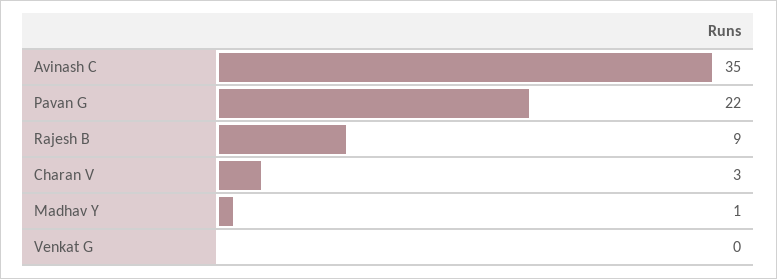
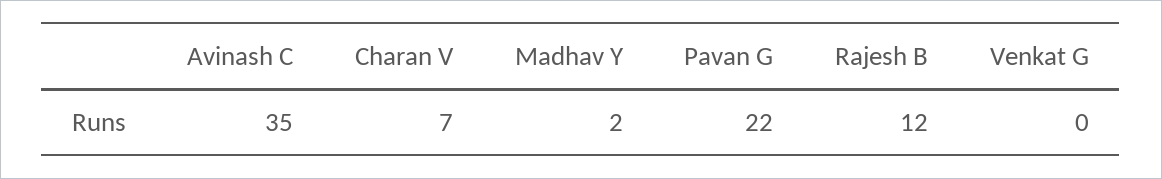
  {
    "Avinash C": 35,
    "Pavan G": 22,
-   "Rajesh B": 9,
+   "Rajesh B": 12,
-   "Charan V": 3,
+   "Charan V": 7,
-   "Madhav Y": 1,
+   "Madhav Y": 2,
    "Venkat G": 0
  }

